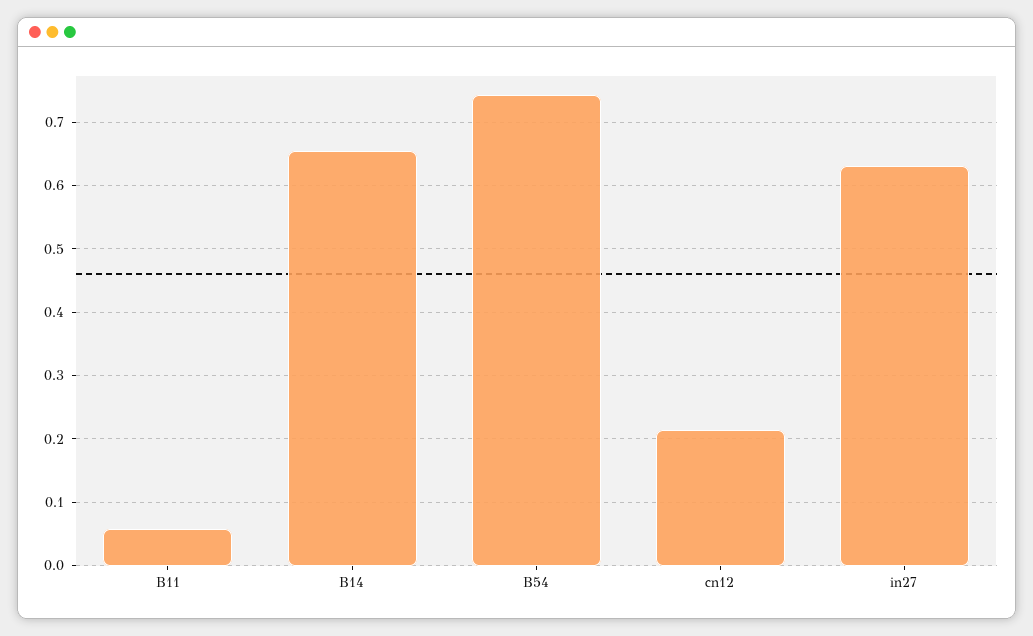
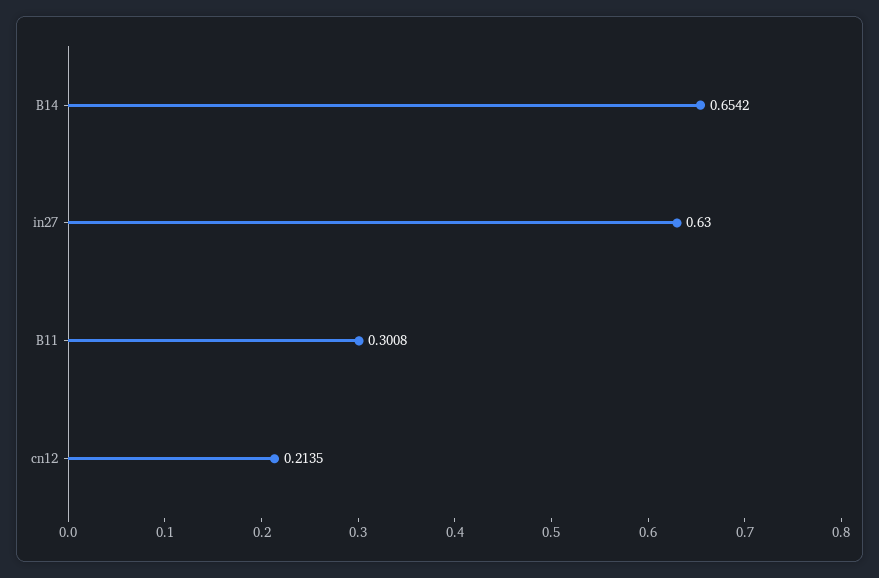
  {
-   "B11": 0.06,
+   "B11": 0.3008,
    "B14": 0.6542,
-   "B54": 0.74,
    "cn12": 0.2135,
    "in27": 0.63
  }

